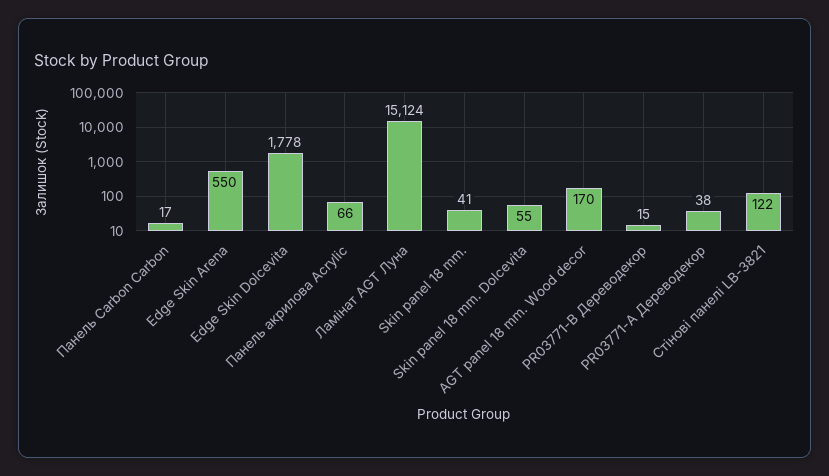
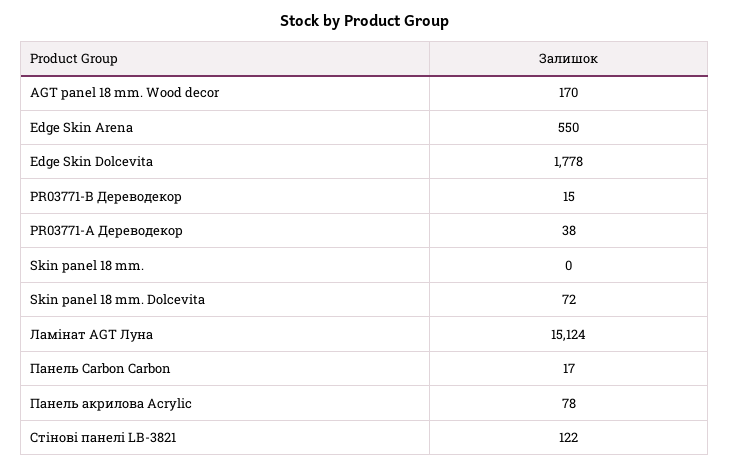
  {
    "Панель Carbon Carbon": 17,
    "Edge Skin Arena": 550,
    "Edge Skin Dolcevita": 1778,
-   "Панель акрилова Acrylic": 66,
+   "Панель акрилова Acrylic": 78,
    "Ламінат AGT Луна": 15124,
-   "Skin panel 18 mm.": 41,
+   "Skin panel 18 mm.": 0,
-   "Skin panel 18 mm. Dolcevita": 55,
+   "Skin panel 18 mm. Dolcevita": 72,
    "AGT panel 18 mm. Wood decor": 170,
    "PR03771-B Дереводекор": 15,
    "PR03771-А Дереводекор": 38,
    "Стінові панелі LB-3821": 122
  }

